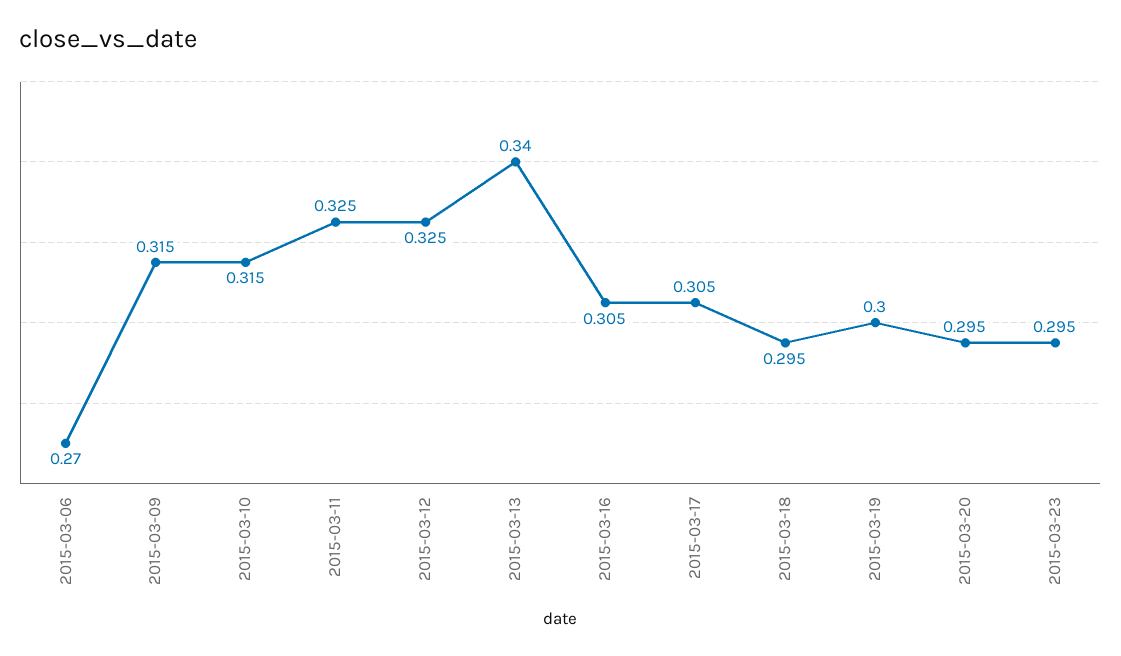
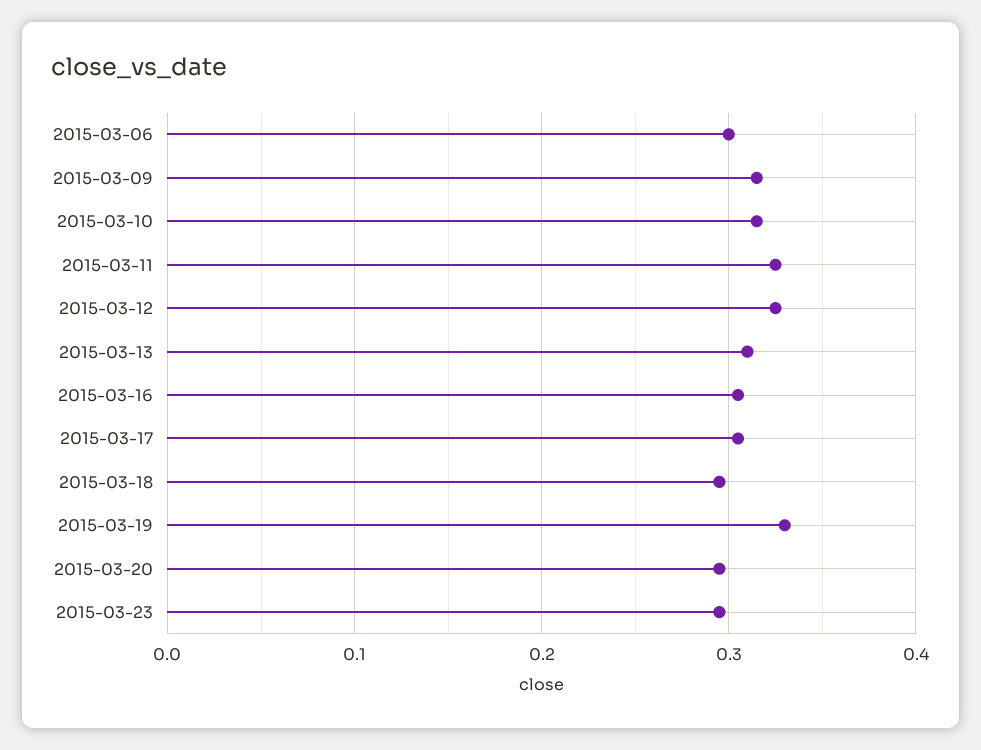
  {
-   "2015-03-06": 0.27,
+   "2015-03-06": 0.3,
    "2015-03-09": 0.315,
    "2015-03-10": 0.315,
    "2015-03-11": 0.325,
    "2015-03-12": 0.325,
-   "2015-03-13": 0.34,
+   "2015-03-13": 0.31,
    "2015-03-16": 0.305,
    "2015-03-17": 0.305,
    "2015-03-18": 0.295,
-   "2015-03-19": 0.3,
+   "2015-03-19": 0.33,
    "2015-03-20": 0.295,
    "2015-03-23": 0.295
  }

